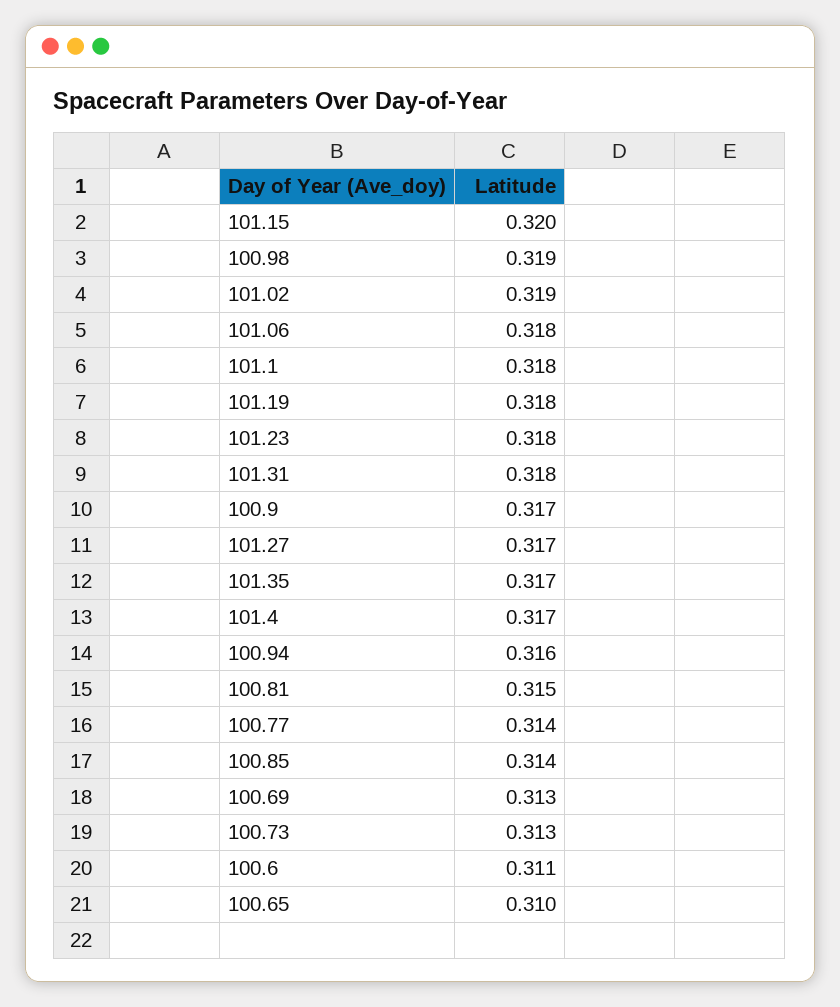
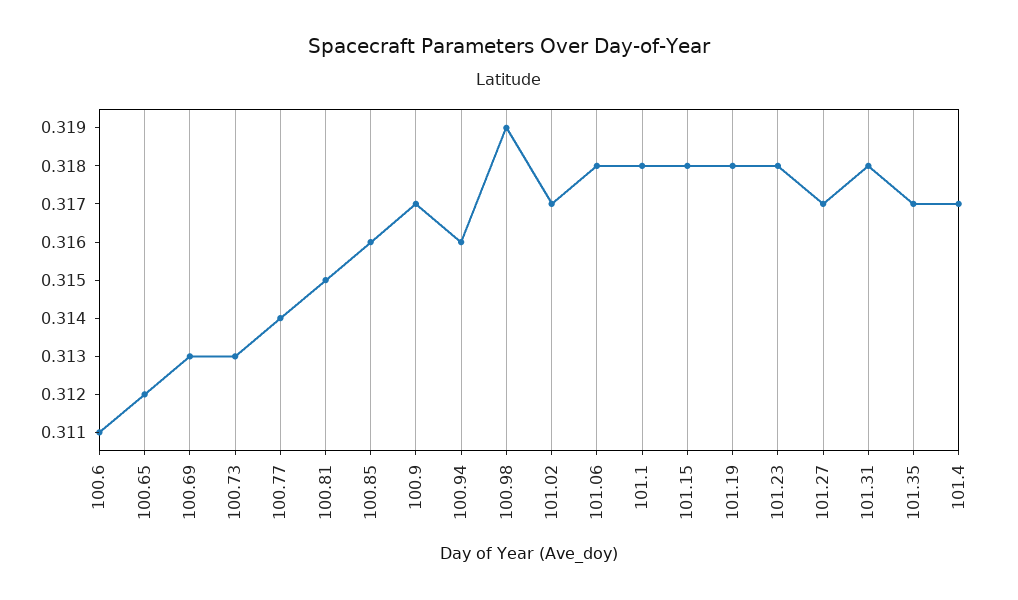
  {
-   "101.15": 0.32,
+   "101.15": 0.318,
    "100.98": 0.319,
-   "101.02": 0.319,
+   "101.02": 0.317,
    "101.06": 0.318,
    "101.1": 0.318,
    "101.19": 0.318,
    "101.23": 0.318,
    "101.31": 0.318,
    "100.9": 0.317,
    "101.27": 0.317,
    "101.35": 0.317,
    "101.4": 0.317,
    "100.94": 0.316,
    "100.81": 0.315,
    "100.77": 0.314,
-   "100.85": 0.314,
+   "100.85": 0.316,
    "100.69": 0.313,
    "100.73": 0.313,
    "100.6": 0.311,
-   "100.65": 0.31
+   "100.65": 0.312
  }

